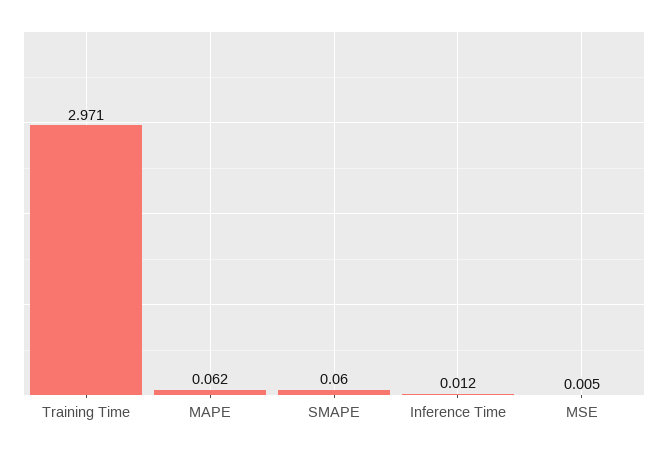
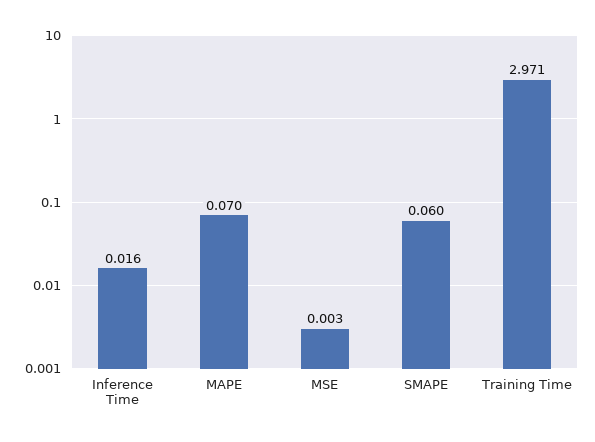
  {
    "Training Time": 2.971,
-   "MAPE": 0.062,
+   "MAPE": 0.07,
    "SMAPE": 0.06,
-   "Inference Time": 0.012,
+   "Inference Time": 0.016,
-   "MSE": 0.005
+   "MSE": 0.003
  }

